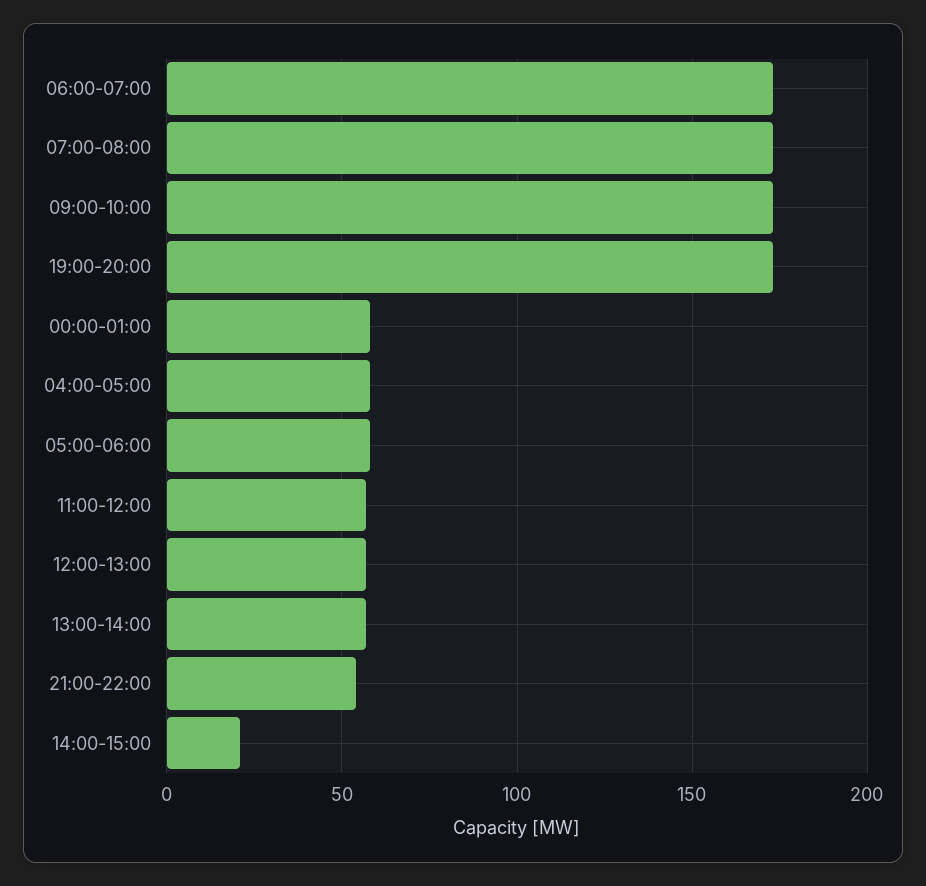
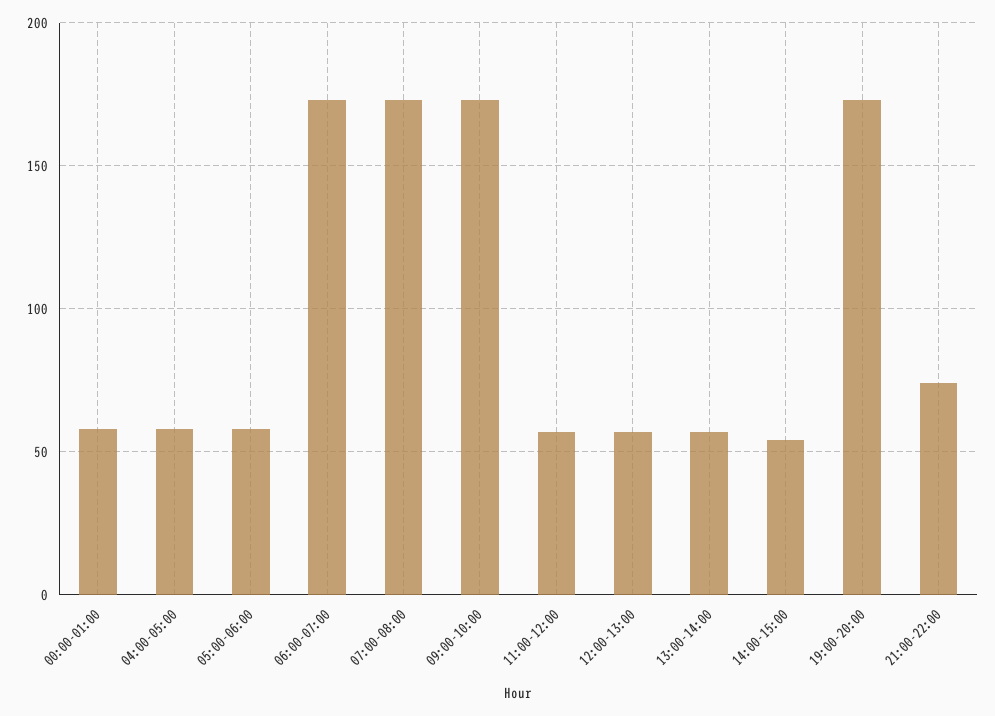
  {
    "06:00-07:00": 175,
    "07:00-08:00": 175,
    "09:00-10:00": 175,
    "19:00-20:00": 175,
    "00:00-01:00": 60,
    "04:00-05:00": 60,
    "05:00-06:00": 60,
    "11:00-12:00": 55,
    "12:00-13:00": 55,
    "13:00-14:00": 55,
-   "21:00-22:00": 55,
+   "21:00-22:00": 75,
-   "14:00-15:00": 20
+   "14:00-15:00": 55
  }

